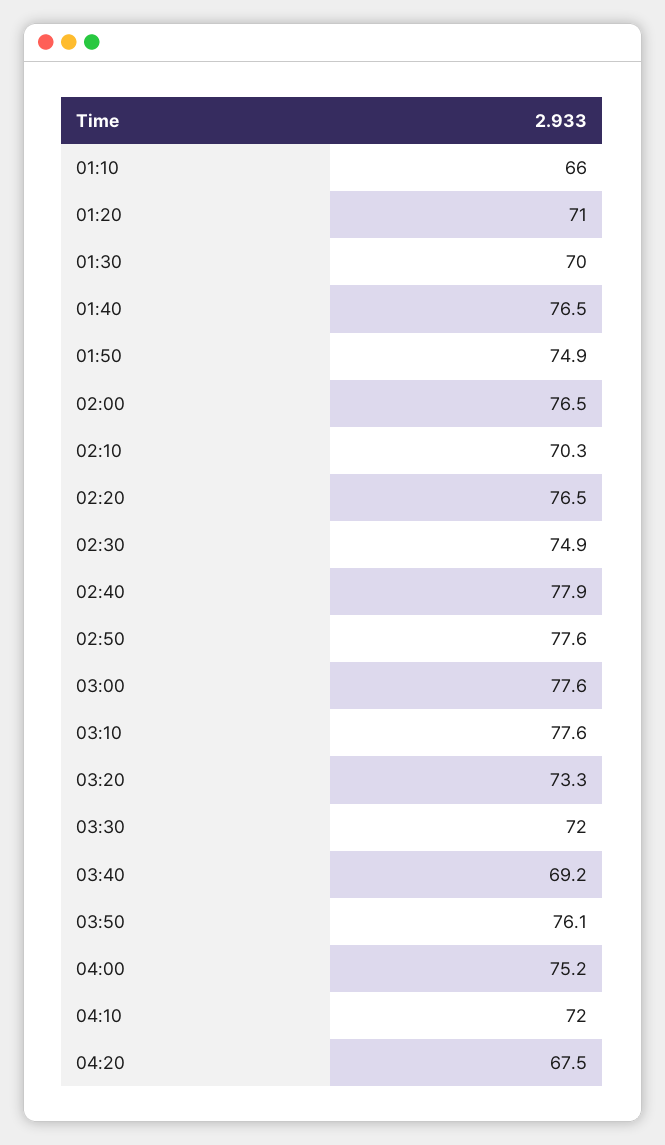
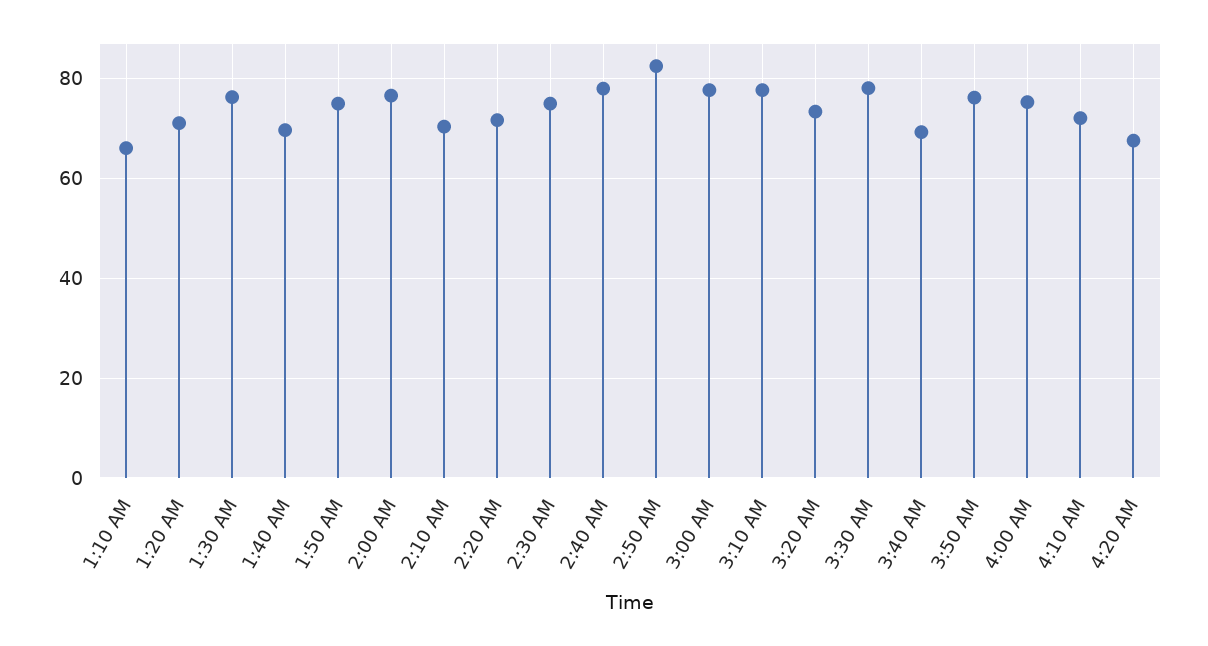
  {
    "01:10": 66,
    "01:20": 71,
-   "01:30": 70,
+   "01:30": 76,
-   "01:40": 76.5,
+   "01:40": 70,
    "01:50": 74.9,
    "02:00": 76.5,
    "02:10": 70.3,
-   "02:20": 76.5,
+   "02:20": 72,
    "02:30": 74.9,
    "02:40": 77.9,
-   "02:50": 77.6,
+   "02:50": 82,
    "03:00": 77.6,
    "03:10": 77.6,
    "03:20": 73.3,
-   "03:30": 72,
+   "03:30": 78,
    "03:40": 69.2,
    "03:50": 76.1,
    "04:00": 75.2,
    "04:10": 72,
    "04:20": 67.5
  }

